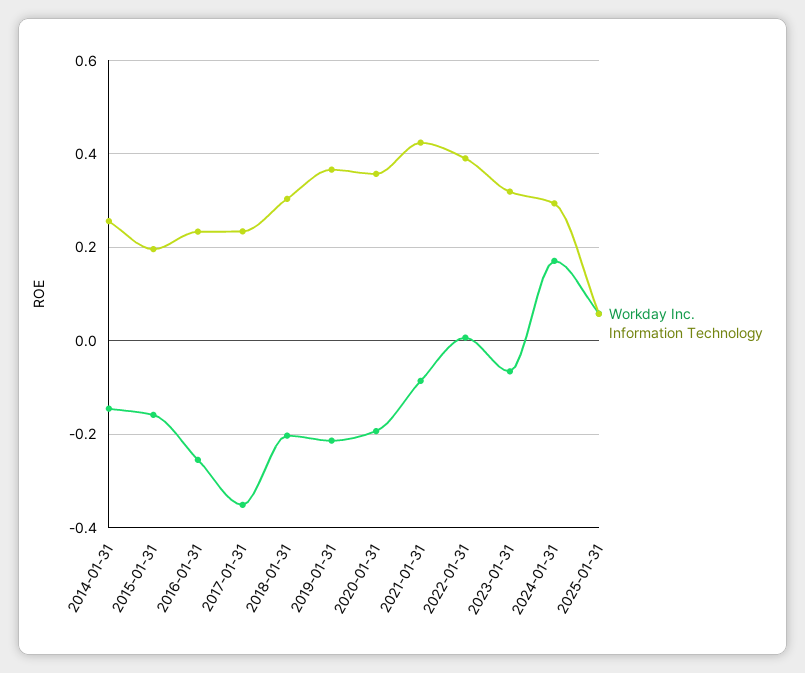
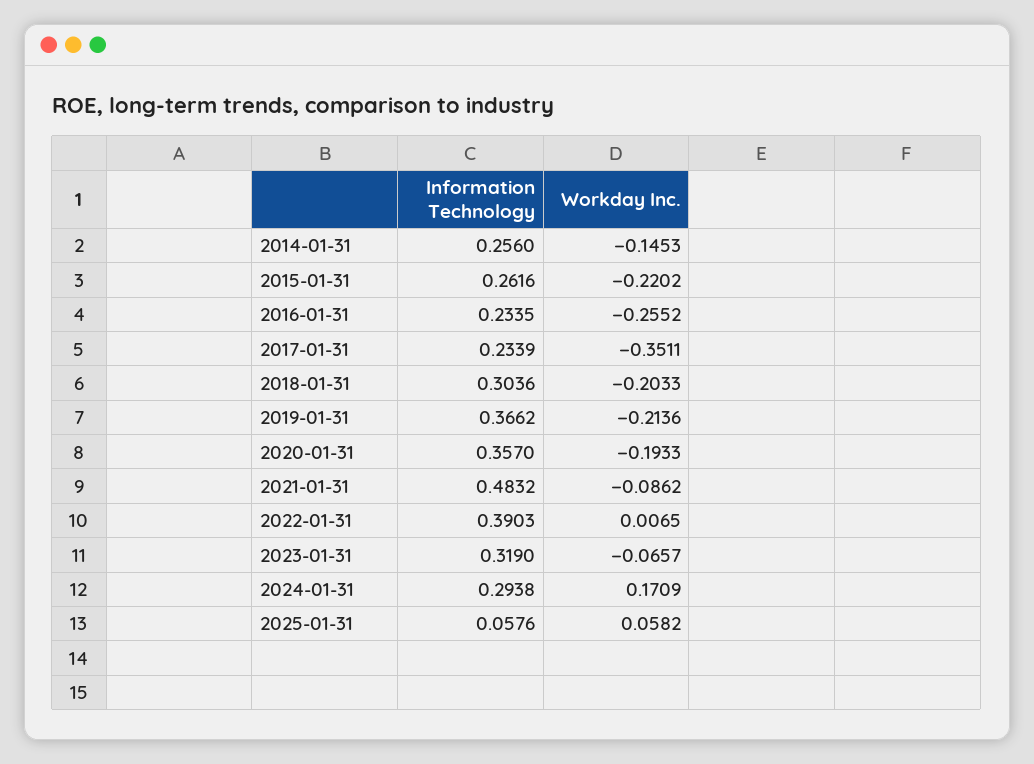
  {
    "Workday Inc.": {
      "2014-01-31": -0.1453,
-     "2015-01-31": -0.16,
+     "2015-01-31": -0.2202,
      "2016-01-31": -0.2552,
      "2017-01-31": -0.3511,
      "2018-01-31": -0.2033,
      "2019-01-31": -0.2136,
      "2020-01-31": -0.1933,
      "2021-01-31": -0.0862,
      "2022-01-31": 0.0065,
      "2023-01-31": -0.0657,
      "2024-01-31": 0.1709,
      "2025-01-31": 0.0582
    },
    "Information Technology": {
      "2014-01-31": 0.256,
-     "2015-01-31": 0.2,
+     "2015-01-31": 0.2616,
      "2016-01-31": 0.2335,
      "2017-01-31": 0.2339,
      "2018-01-31": 0.3036,
      "2019-01-31": 0.3662,
      "2020-01-31": 0.357,
-     "2021-01-31": 0.42,
+     "2021-01-31": 0.4832,
      "2022-01-31": 0.3903,
      "2023-01-31": 0.319,
      "2024-01-31": 0.2938,
      "2025-01-31": 0.0576
    }
  }

